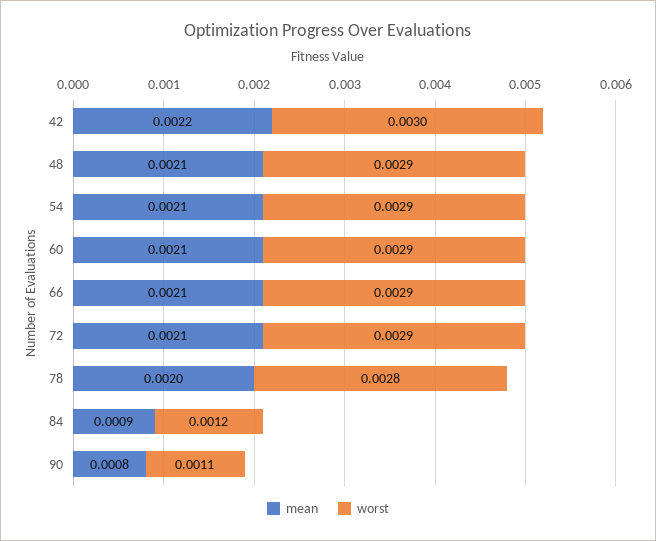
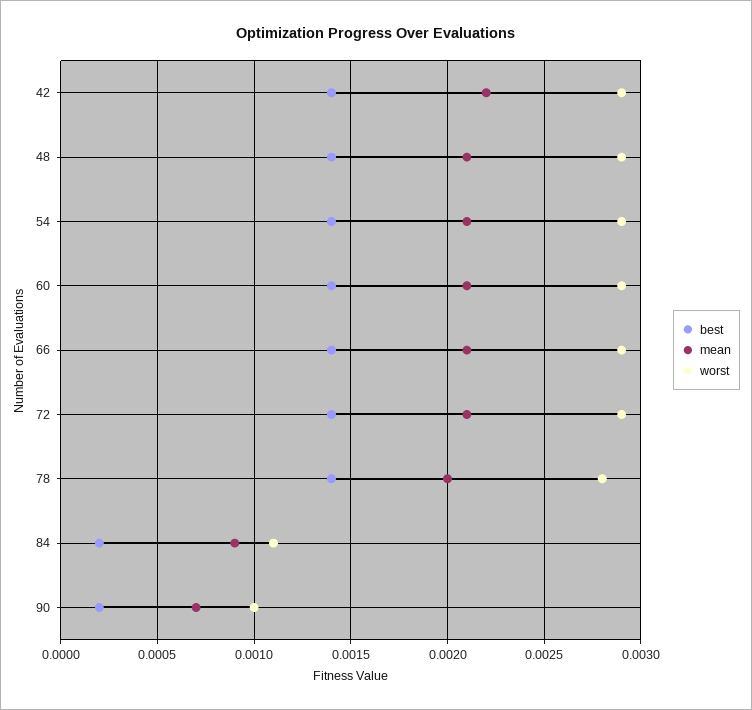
  {
    "mean": {
      "42": 0.0022,
      "48": 0.0021,
      "54": 0.0021,
      "60": 0.0021,
      "66": 0.0021,
      "72": 0.0021,
      "78": 0.002,
      "84": 0.0009,
-     "90": 0.0008
+     "90": 0.0007
    },
    "worst": {
-     "42": 0.003,
+     "42": 0.0029,
      "48": 0.0029,
      "54": 0.0029,
      "60": 0.0029,
      "66": 0.0029,
      "72": 0.0029,
      "78": 0.0028,
-     "84": 0.0012,
+     "84": 0.0011,
-     "90": 0.0011
+     "90": 0.001
-   }
+   },
+   "best": {
+     "42": 0.0014,
+     "48": 0.0014,
+     "54": 0.0014,
+     "60": 0.0014,
+     "66": 0.0014,
+     "72": 0.0014,
+     "78": 0.0014,
+     "84": 0.0002,
+     "90": 0.0002
+   }
  }

